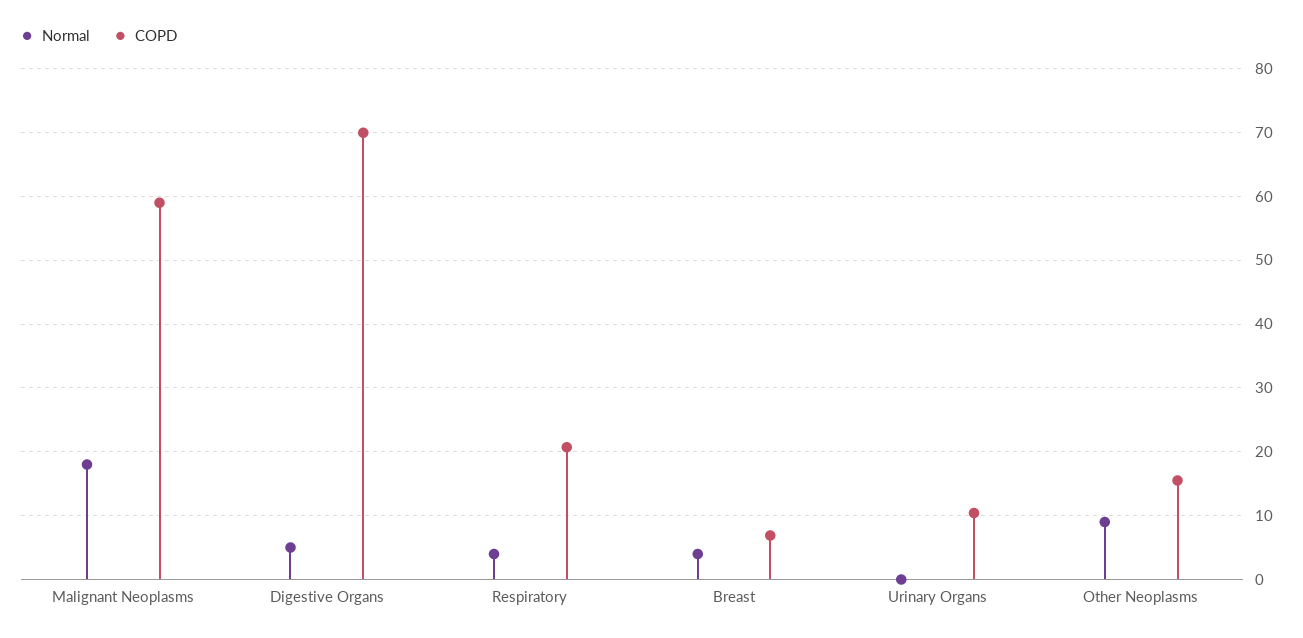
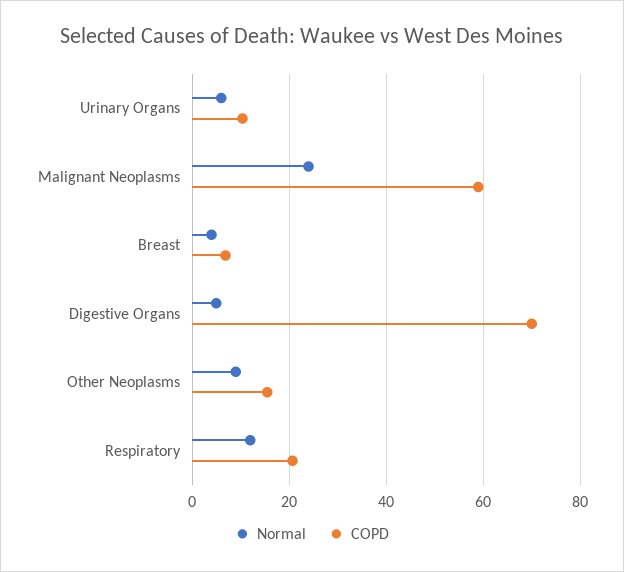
  {
    "Normal": {
-     "Malignant Neoplasms": 18,
+     "Malignant Neoplasms": 24,
      "Digestive Organs": 5,
-     "Respiratory": 4,
+     "Respiratory": 12,
      "Breast": 4,
-     "Urinary Organs": 0,
+     "Urinary Organs": 6,
      "Other Neoplasms": 9
    },
    "COPD": {
      "Malignant Neoplasms": 59,
      "Digestive Organs": 70,
      "Respiratory": 21,
      "Breast": 7,
      "Urinary Organs": 10,
      "Other Neoplasms": 16
    }
  }

